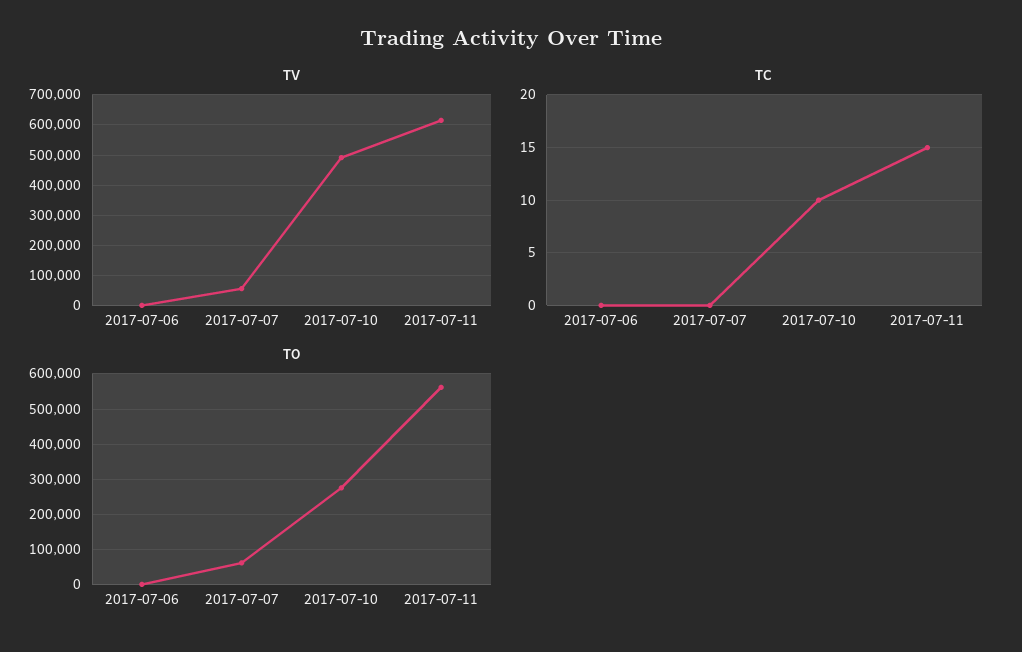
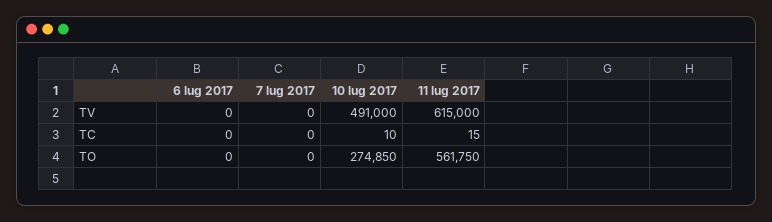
  {
    "TV": {
      "2017-07-06": 0,
-     "2017-07-07": 60000,
+     "2017-07-07": 0,
      "2017-07-10": 491000,
      "2017-07-11": 615000
    },
    "TC": {
      "2017-07-06": 0,
      "2017-07-07": 0,
      "2017-07-10": 10,
      "2017-07-11": 15
    },
    "TO": {
      "2017-07-06": 0,
-     "2017-07-07": 60000,
+     "2017-07-07": 0,
      "2017-07-10": 274850,
      "2017-07-11": 561750
    }
  }

